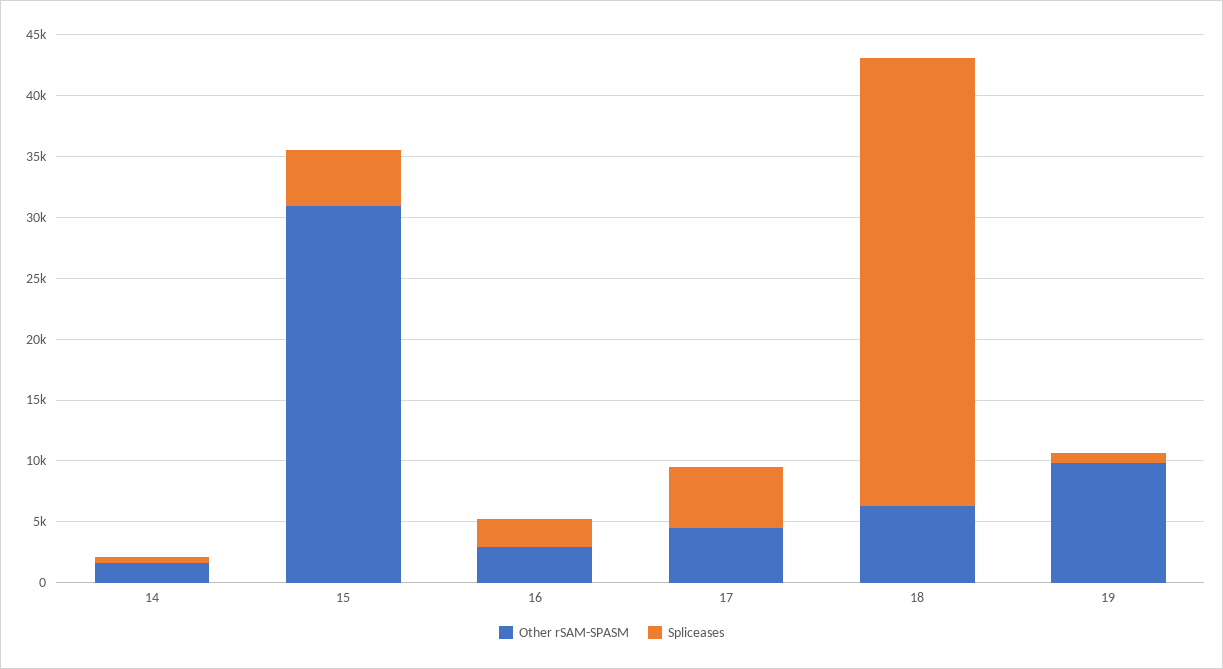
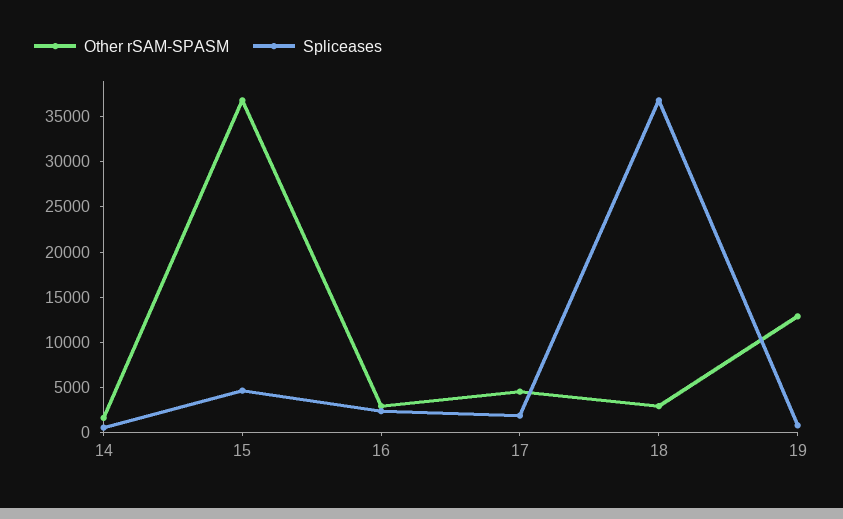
  {
    "Other rSAM-SPASM": {
      "14": 2000,
-     "15": 31000,
+     "15": 37000,
      "16": 3000,
      "17": 5000,
-     "18": 6000,
+     "18": 3000,
-     "19": 10000
+     "19": 13000
    },
    "Spliceases": {
      "14": 1000,
      "15": 5000,
      "16": 2000,
-     "17": 5000,
+     "17": 2000,
      "18": 37000,
      "19": 1000
    }
  }

